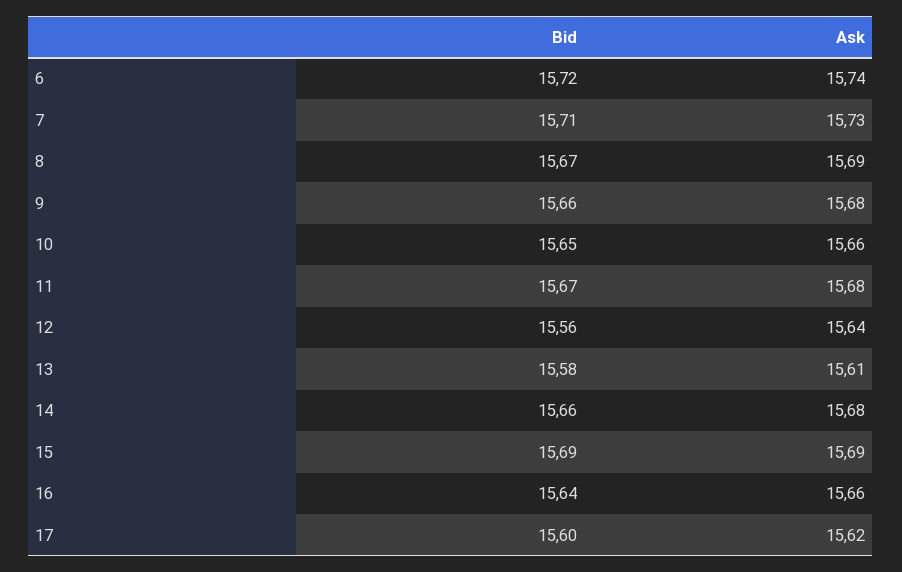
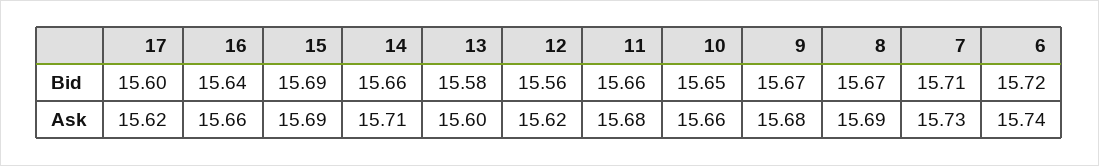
  {
    "Bid": {
      "6": 15.72,
      "7": 15.71,
      "8": 15.67,
-     "9": 15.66,
+     "9": 15.67,
      "10": 15.65,
-     "11": 15.67,
+     "11": 15.66,
      "12": 15.56,
      "13": 15.58,
      "14": 15.66,
      "15": 15.69,
      "16": 15.64,
      "17": 15.6
    },
    "Ask": {
      "6": 15.74,
      "7": 15.73,
      "8": 15.69,
      "9": 15.68,
      "10": 15.66,
      "11": 15.68,
-     "12": 15.64,
+     "12": 15.62,
-     "13": 15.61,
+     "13": 15.6,
-     "14": 15.68,
+     "14": 15.71,
      "15": 15.69,
      "16": 15.66,
      "17": 15.62
    }
  }

